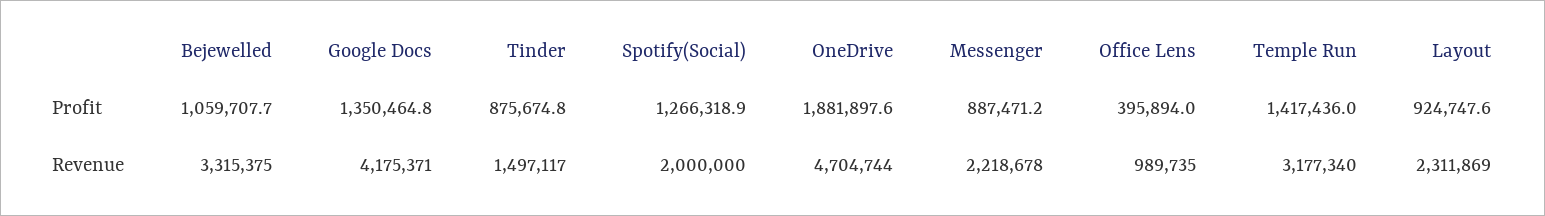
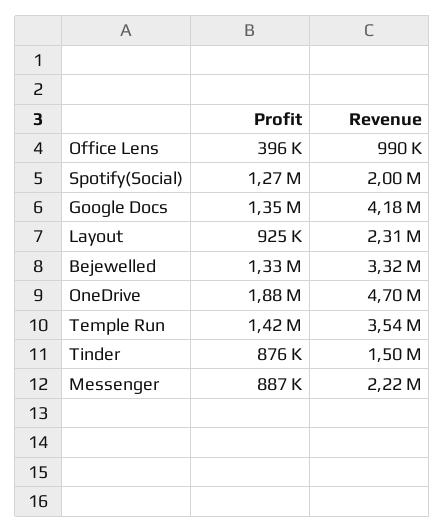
  {
    "Bejewelled": {
-     "Profit": 1059707.7,
+     "Profit": 1330000,
      "Revenue": 3315375
    },
    "Google Docs": {
      "Profit": 1350464.8,
      "Revenue": 4175371
    },
    "Tinder": {
      "Profit": 875674.8,
      "Revenue": 1497117
    },
    "Spotify(Social)": {
      "Profit": 1266318.9,
      "Revenue": 2000000
    },
    "OneDrive": {
      "Profit": 1881897.6,
      "Revenue": 4704744
    },
    "Messenger": {
      "Profit": 887471.2,
      "Revenue": 2218678
    },
    "Office Lens": {
      "Profit": 395894,
      "Revenue": 989735
    },
    "Temple Run": {
      "Profit": 1417436,
-     "Revenue": 3177340
+     "Revenue": 3540000
    },
    "Layout": {
      "Profit": 924747.6,
      "Revenue": 2311869
    }
  }

